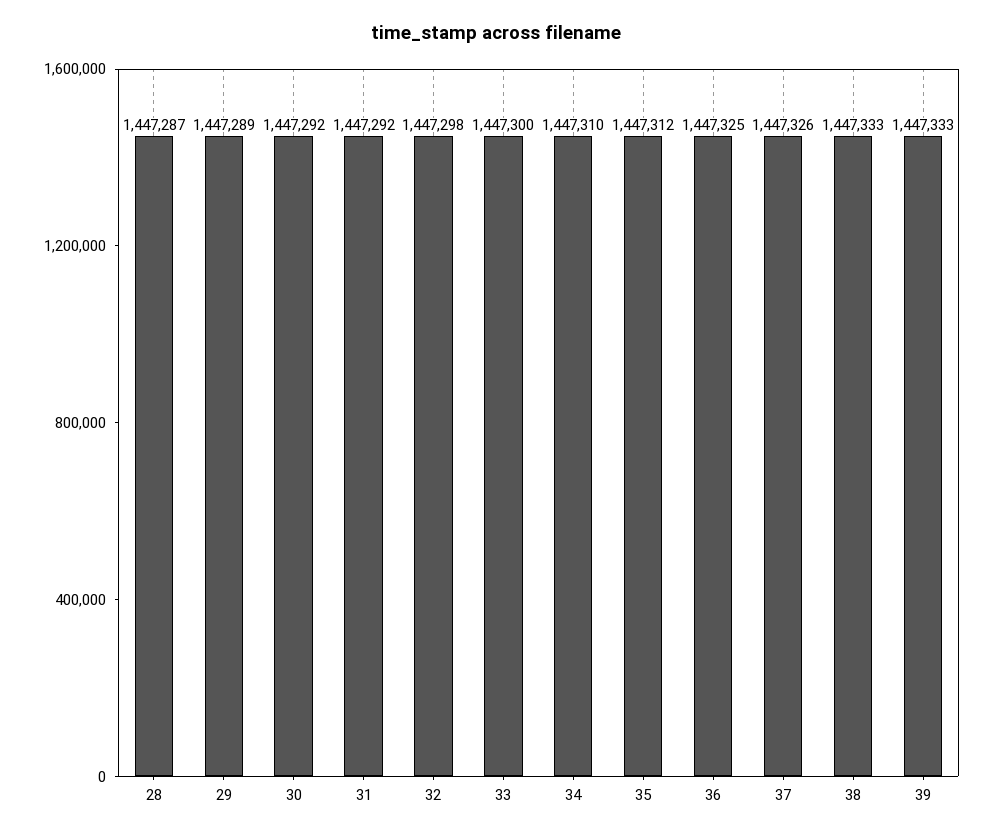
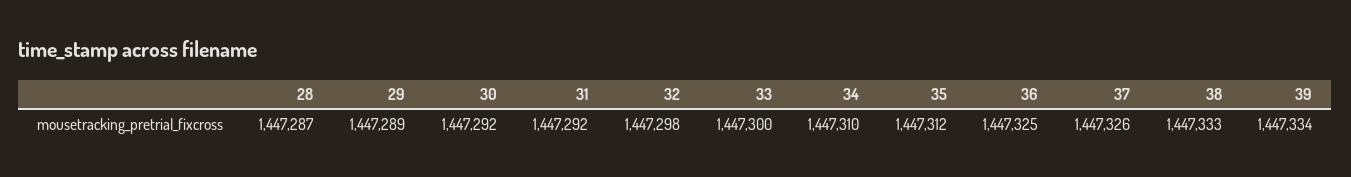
  {
    "28": 1447287,
    "29": 1447289,
    "30": 1447292,
    "31": 1447292,
    "32": 1447298,
    "33": 1447300,
    "34": 1447310,
    "35": 1447312,
    "36": 1447325,
    "37": 1447326,
    "38": 1447333,
-   "39": 1447333
+   "39": 1447334
  }

